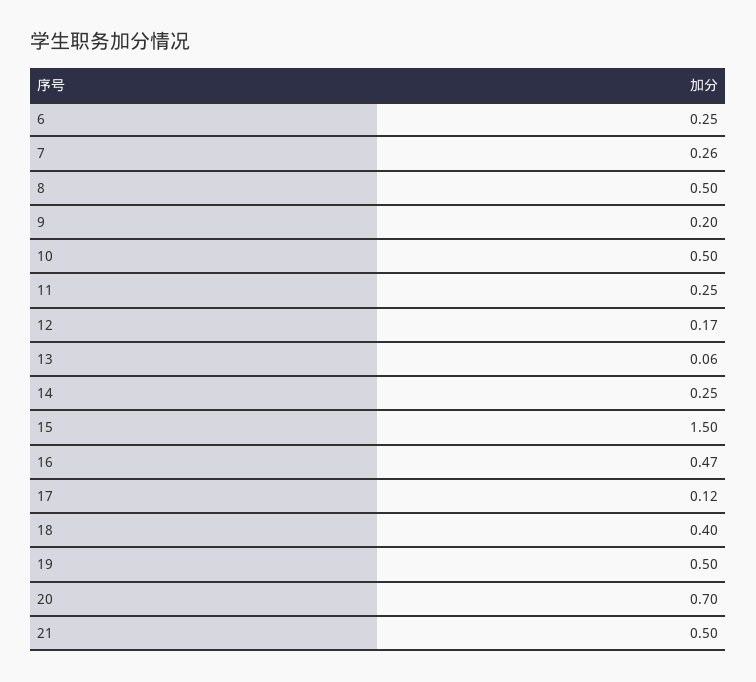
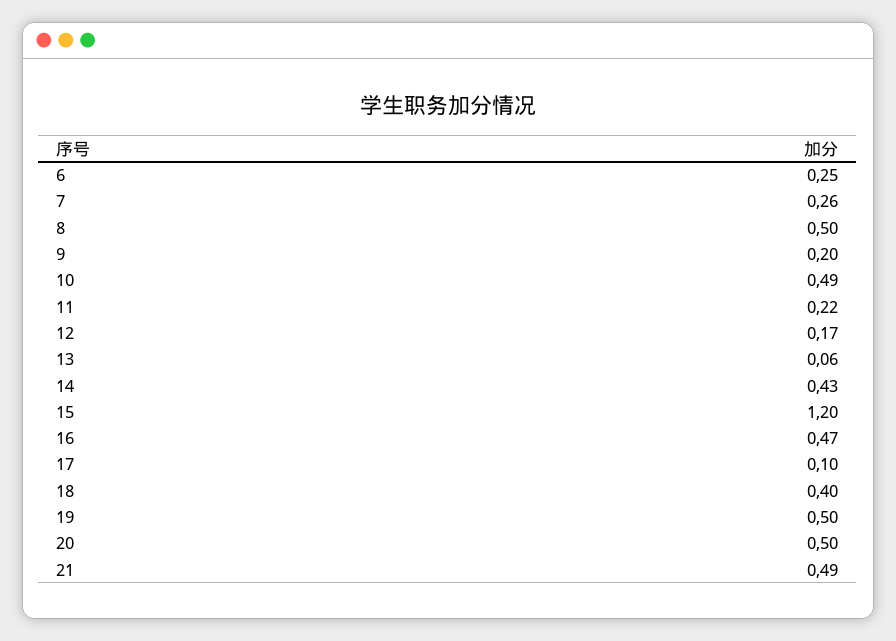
  {
    "6": 0.25,
    "7": 0.26,
    "8": 0.5,
    "9": 0.2,
-   "10": 0.5,
+   "10": 0.49,
-   "11": 0.25,
+   "11": 0.22,
    "12": 0.17,
    "13": 0.06,
-   "14": 0.25,
+   "14": 0.43,
-   "15": 1.5,
+   "15": 1.2,
    "16": 0.47,
-   "17": 0.12,
+   "17": 0.1,
    "18": 0.4,
    "19": 0.5,
-   "20": 0.7,
+   "20": 0.5,
-   "21": 0.5
+   "21": 0.49
  }

